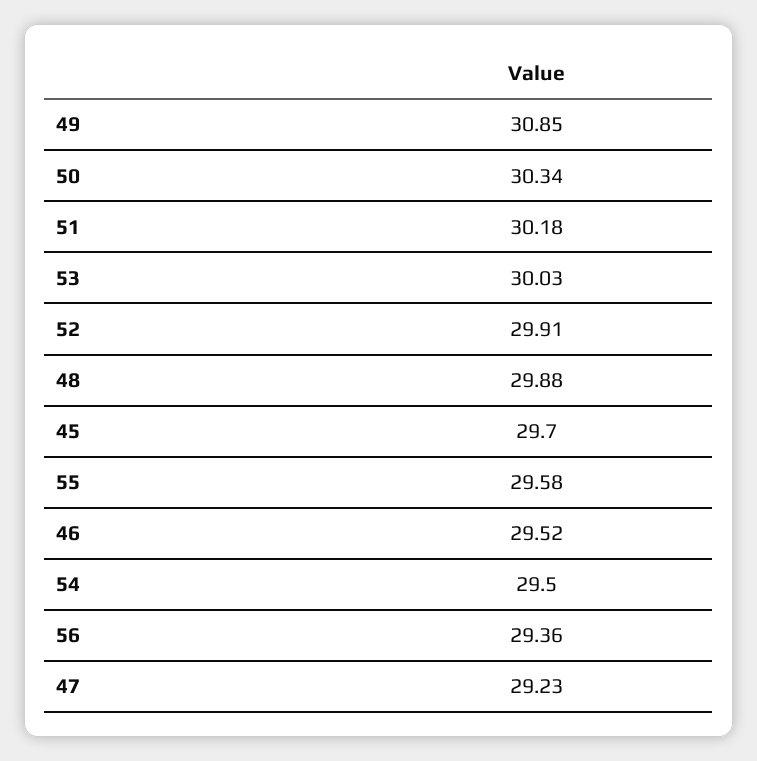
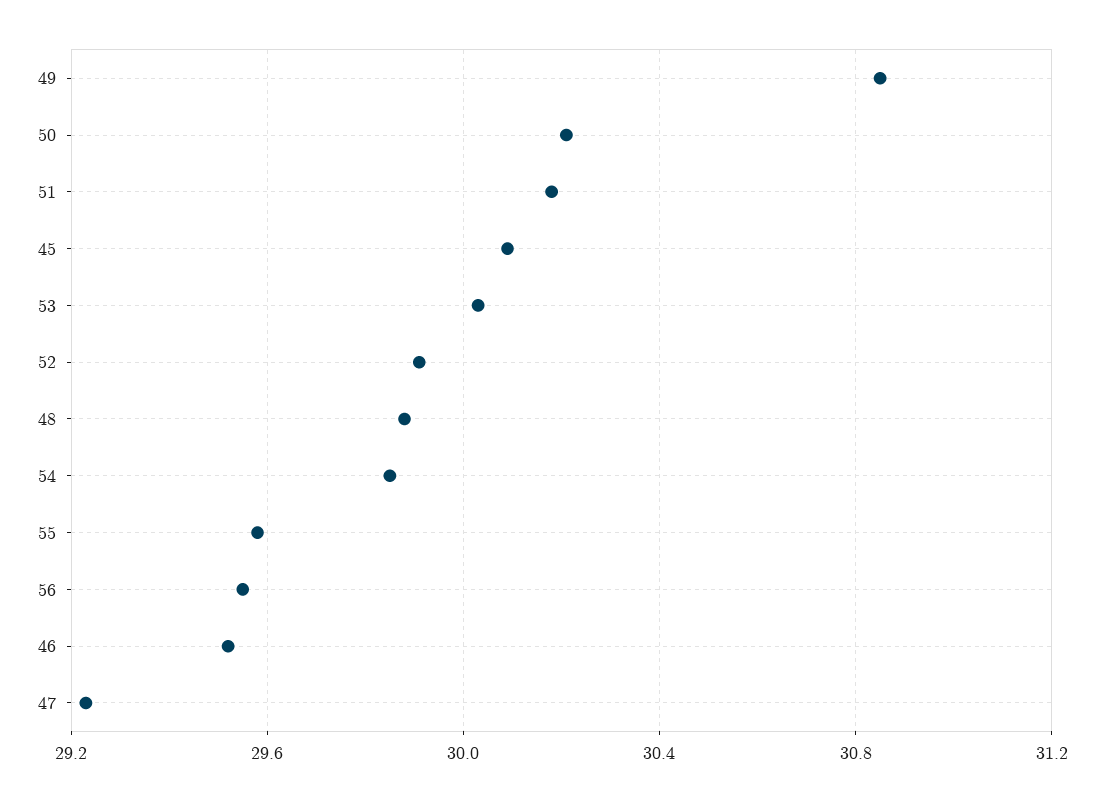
  {
    "49": 30.85,
-   "50": 30.34,
+   "50": 30.2,
    "51": 30.18,
    "53": 30.03,
    "52": 29.91,
    "48": 29.88,
-   "45": 29.7,
+   "45": 30.1,
    "55": 29.58,
    "46": 29.52,
-   "54": 29.5,
+   "54": 29.85,
-   "56": 29.36,
+   "56": 29.55,
    "47": 29.23
  }

